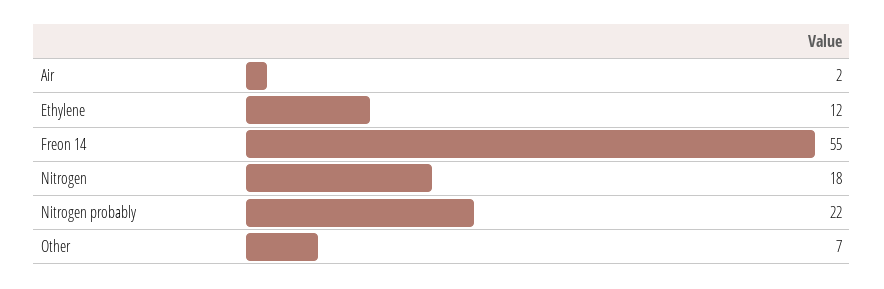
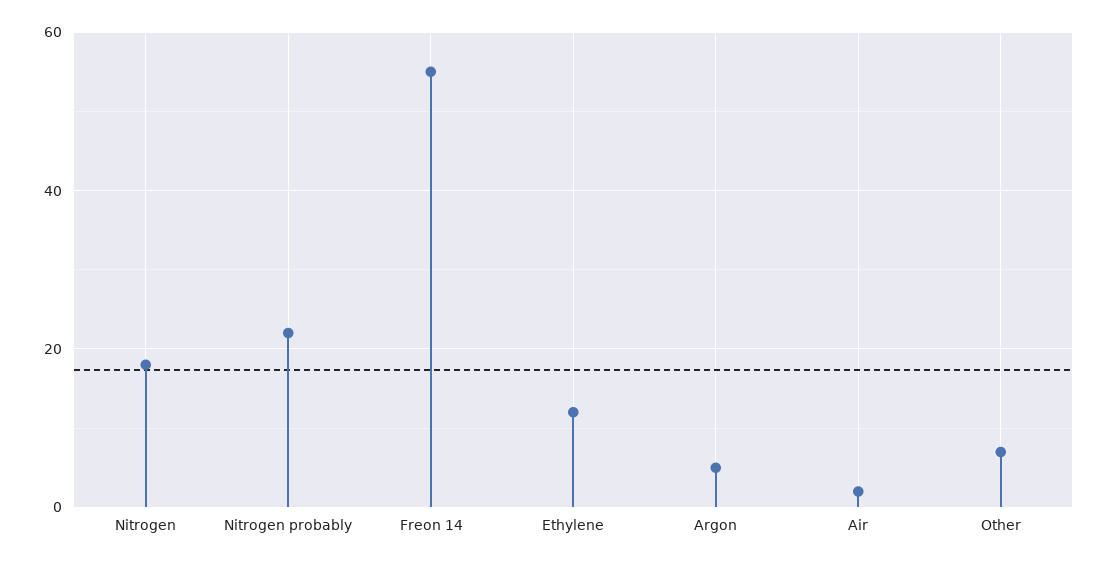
  {
    "Air": 2,
    "Ethylene": 12,
    "Freon 14": 55,
    "Nitrogen": 18,
    "Nitrogen probably": 22,
-   "Other": 7
+   "Other": 7,
+   "Argon": 5
  }

